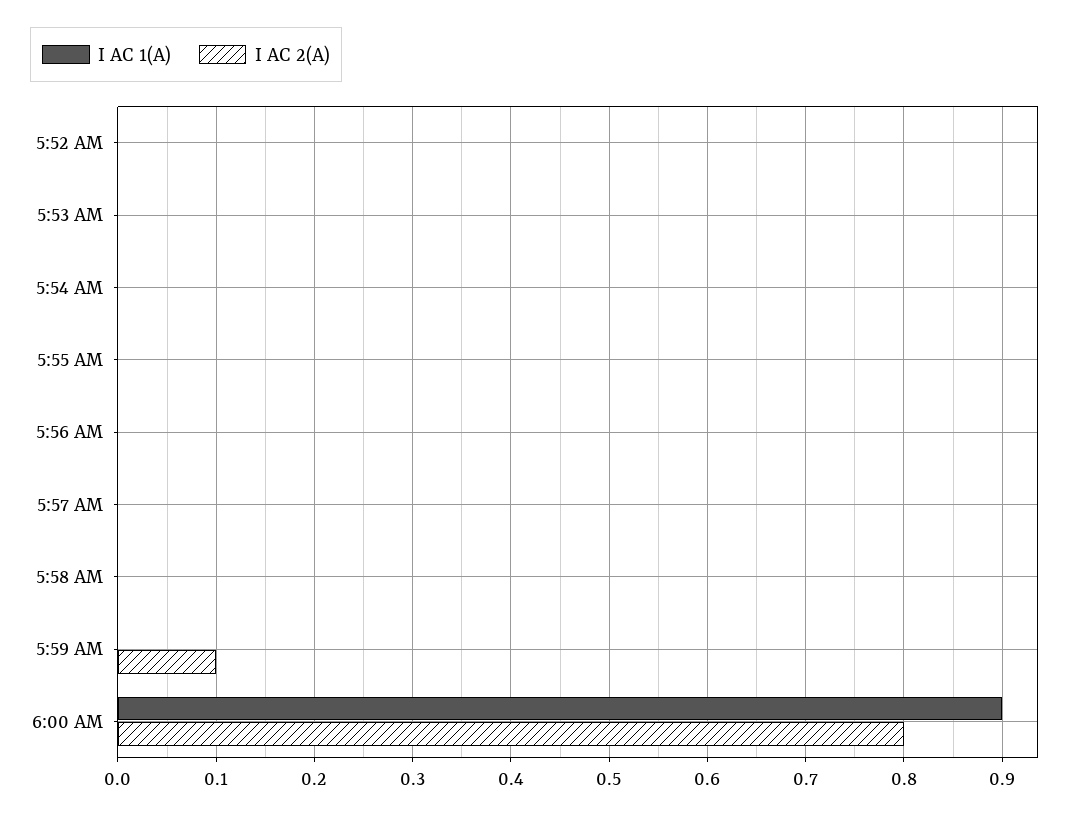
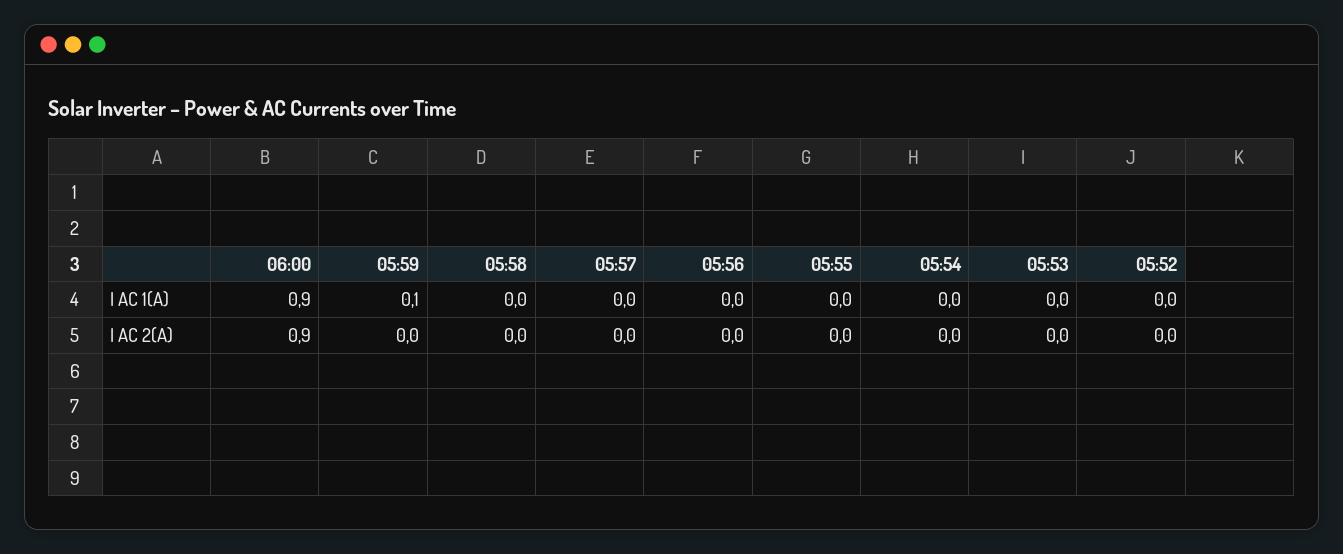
  {
    "I AC 1(A)": {
      "5:52 AM": 0,
      "5:53 AM": 0,
      "5:54 AM": 0,
      "5:55 AM": 0,
      "5:56 AM": 0,
      "5:57 AM": 0,
      "5:58 AM": 0,
-     "5:59 AM": 0,
+     "5:59 AM": 0.1,
      "6:00 AM": 0.9
    },
    "I AC 2(A)": {
      "5:52 AM": 0,
      "5:53 AM": 0,
      "5:54 AM": 0,
      "5:55 AM": 0,
      "5:56 AM": 0,
      "5:57 AM": 0,
      "5:58 AM": 0,
-     "5:59 AM": 0.1,
+     "5:59 AM": 0,
-     "6:00 AM": 0.8
+     "6:00 AM": 0.9
    }
  }

